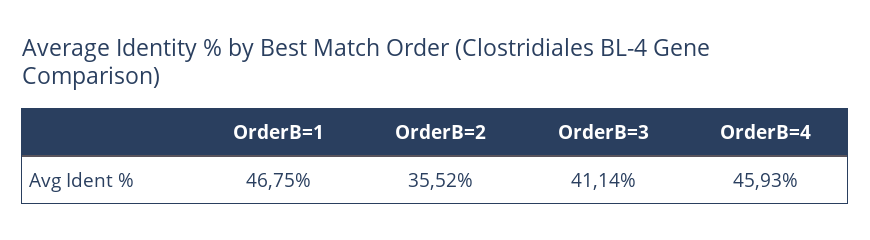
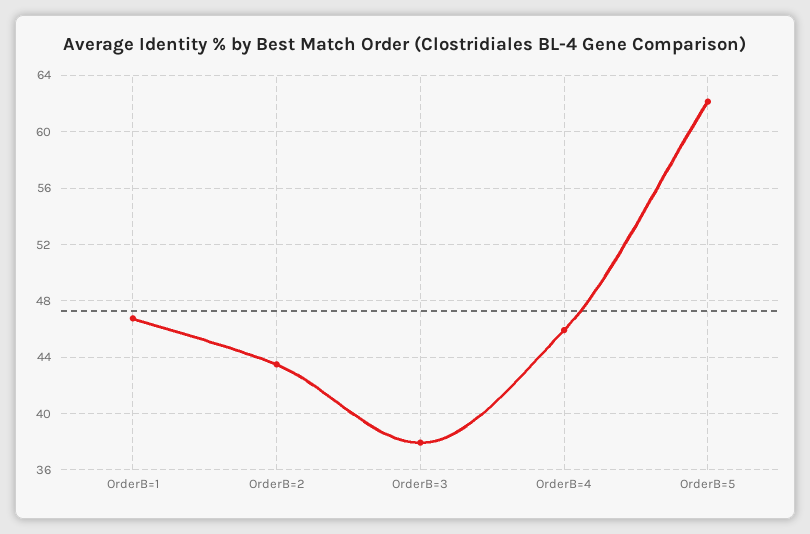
  {
    "OrderB=1": 46.75,
-   "OrderB=2": 35.52,
+   "OrderB=2": 43.5,
-   "OrderB=3": 41.14,
+   "OrderB=3": 38,
-   "OrderB=4": 45.93
+   "OrderB=4": 45.93,
+   "OrderB=5": 62
  }

